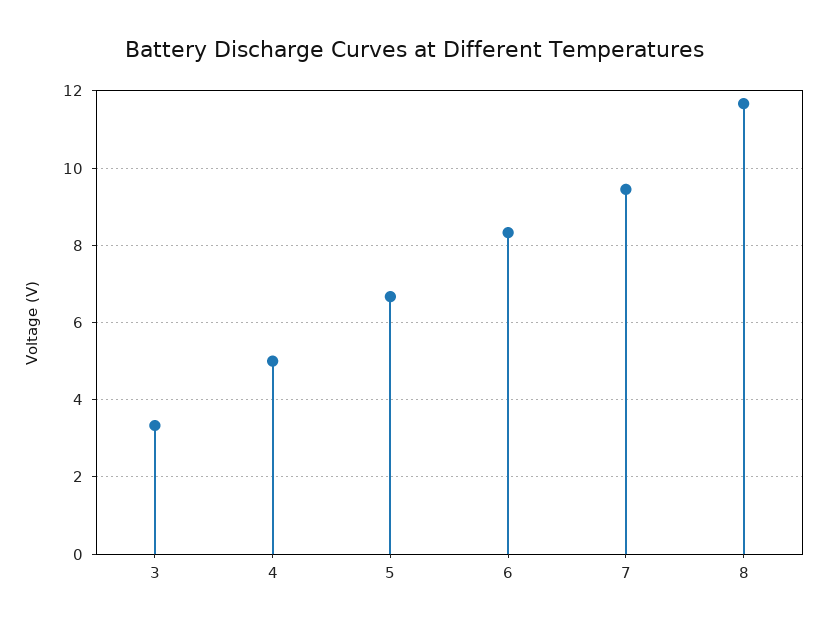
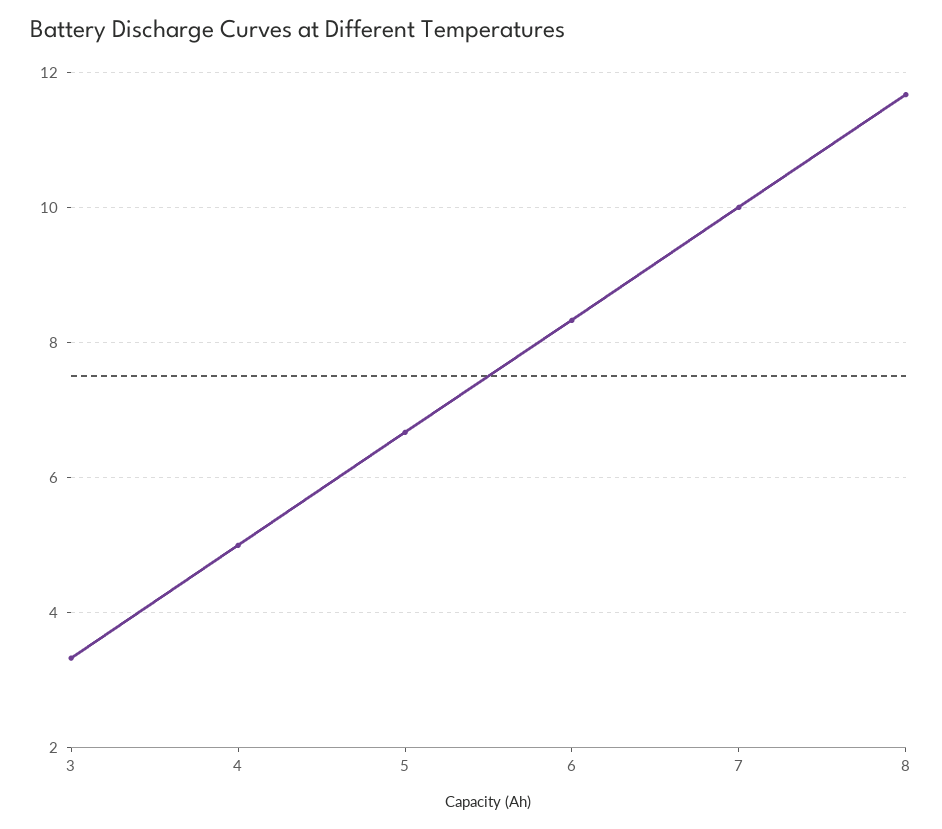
  {
    "3": 3.4,
    "4": 5,
    "5": 6.6,
    "6": 8.4,
-   "7": 9.4,
+   "7": 10,
    "8": 11.6
  }

